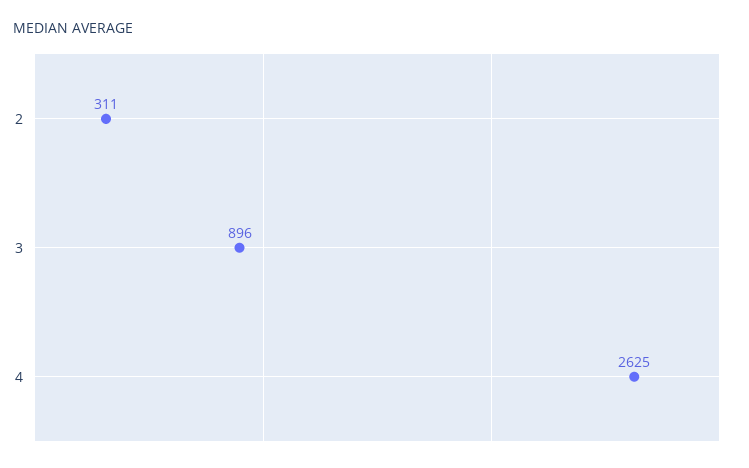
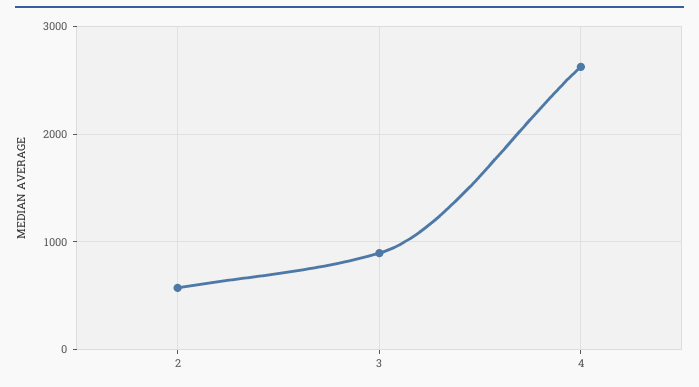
  {
-   "2": 311,
+   "2": 600,
    "3": 896,
    "4": 2625
  }

